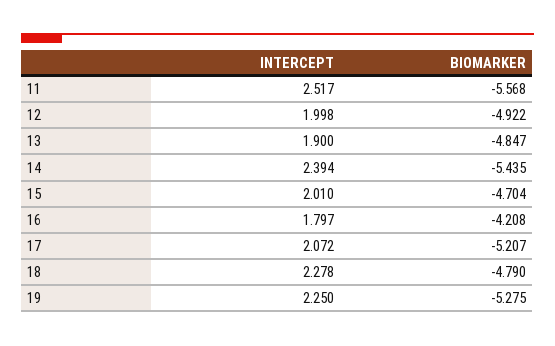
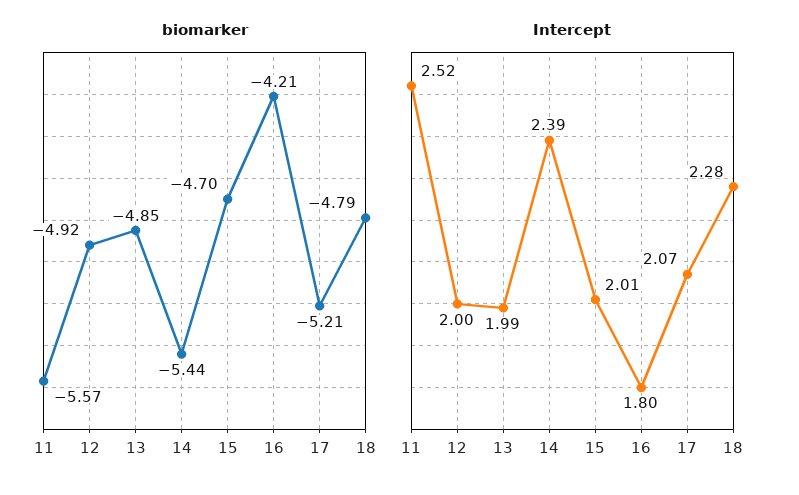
  {
    "INTERCEPT": {
      "11": 2.517,
      "12": 1.998,
-     "13": 1.9,
+     "13": 1.99,
      "14": 2.394,
      "15": 2.01,
      "16": 1.797,
      "17": 2.072,
-     "18": 2.278,
+     "18": 2.278
-     "19": 2.25
    },
    "BIOMARKER": {
      "11": -5.568,
      "12": -4.922,
      "13": -4.847,
      "14": -5.435,
      "15": -4.704,
      "16": -4.208,
      "17": -5.207,
-     "18": -4.79,
+     "18": -4.79
-     "19": -5.275
    }
  }

